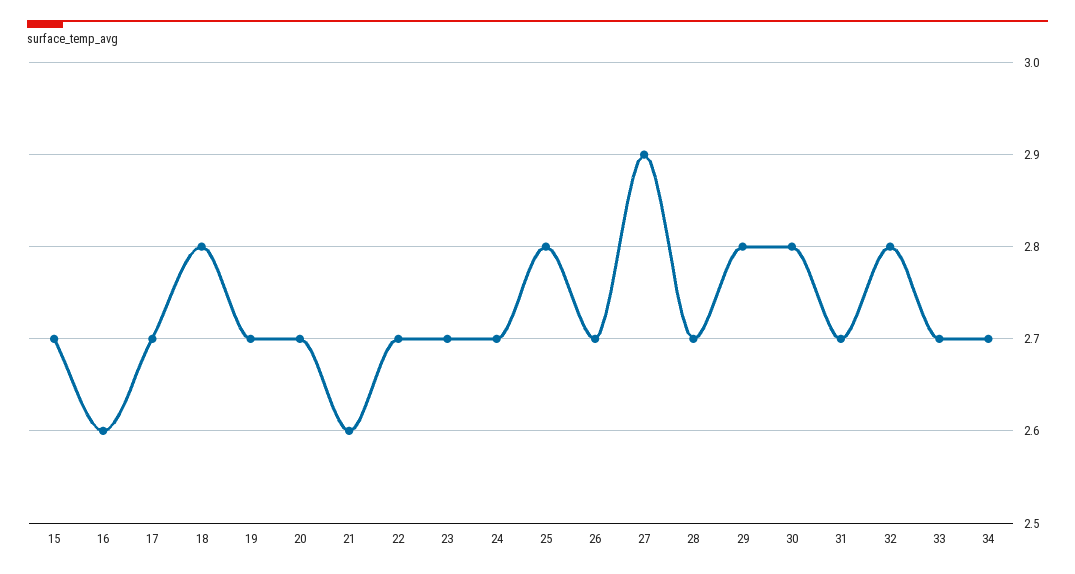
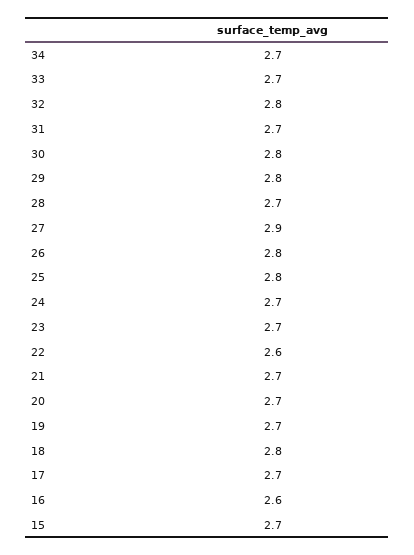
  {
    "15": 2.7,
    "16": 2.6,
    "17": 2.7,
    "18": 2.8,
    "19": 2.7,
    "20": 2.7,
-   "21": 2.6,
+   "21": 2.7,
-   "22": 2.7,
+   "22": 2.6,
    "23": 2.7,
    "24": 2.7,
    "25": 2.8,
-   "26": 2.7,
+   "26": 2.8,
    "27": 2.9,
    "28": 2.7,
    "29": 2.8,
    "30": 2.8,
    "31": 2.7,
    "32": 2.8,
    "33": 2.7,
    "34": 2.7
  }

